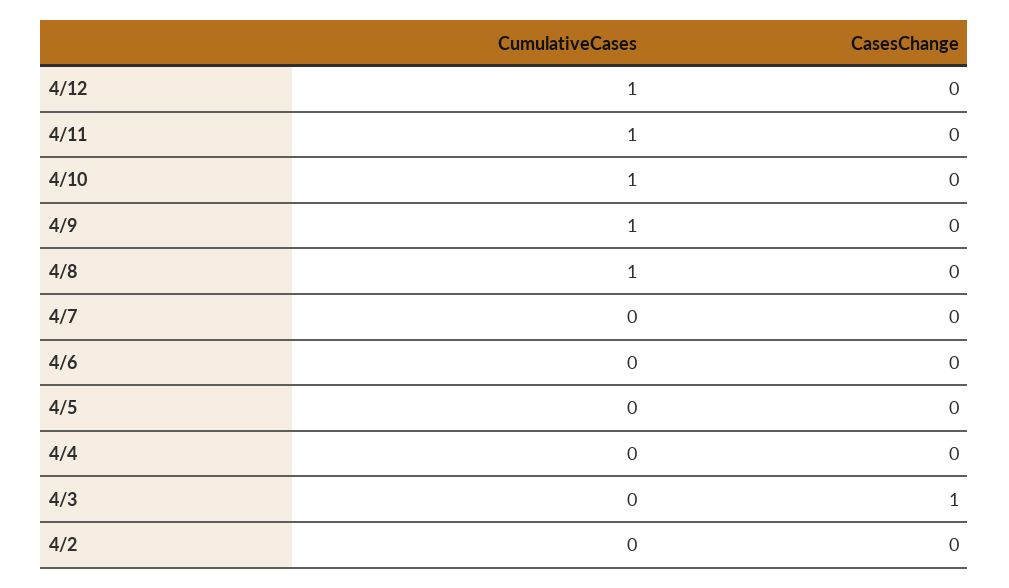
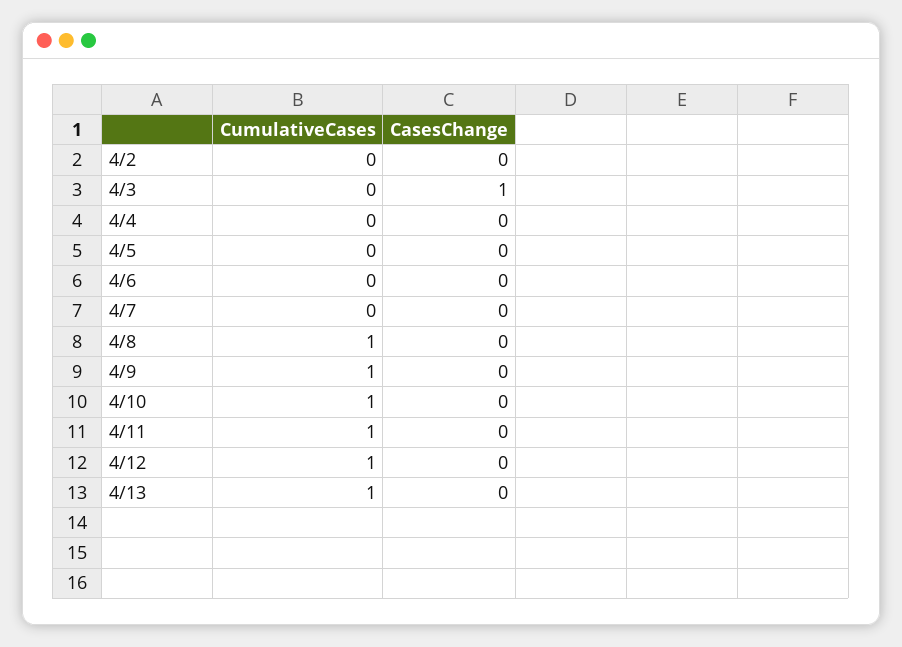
  {
    "CumulativeCases": {
      "4/12": 1,
      "4/11": 1,
      "4/10": 1,
      "4/9": 1,
      "4/8": 1,
      "4/7": 0,
      "4/6": 0,
      "4/5": 0,
      "4/4": 0,
      "4/3": 0,
-     "4/2": 0
+     "4/2": 0,
+     "4/13": 1
    },
    "CasesChange": {
      "4/12": 0,
      "4/11": 0,
      "4/10": 0,
      "4/9": 0,
      "4/8": 0,
      "4/7": 0,
      "4/6": 0,
      "4/5": 0,
      "4/4": 0,
      "4/3": 1,
-     "4/2": 0
+     "4/2": 0,
+     "4/13": 0
    }
  }

